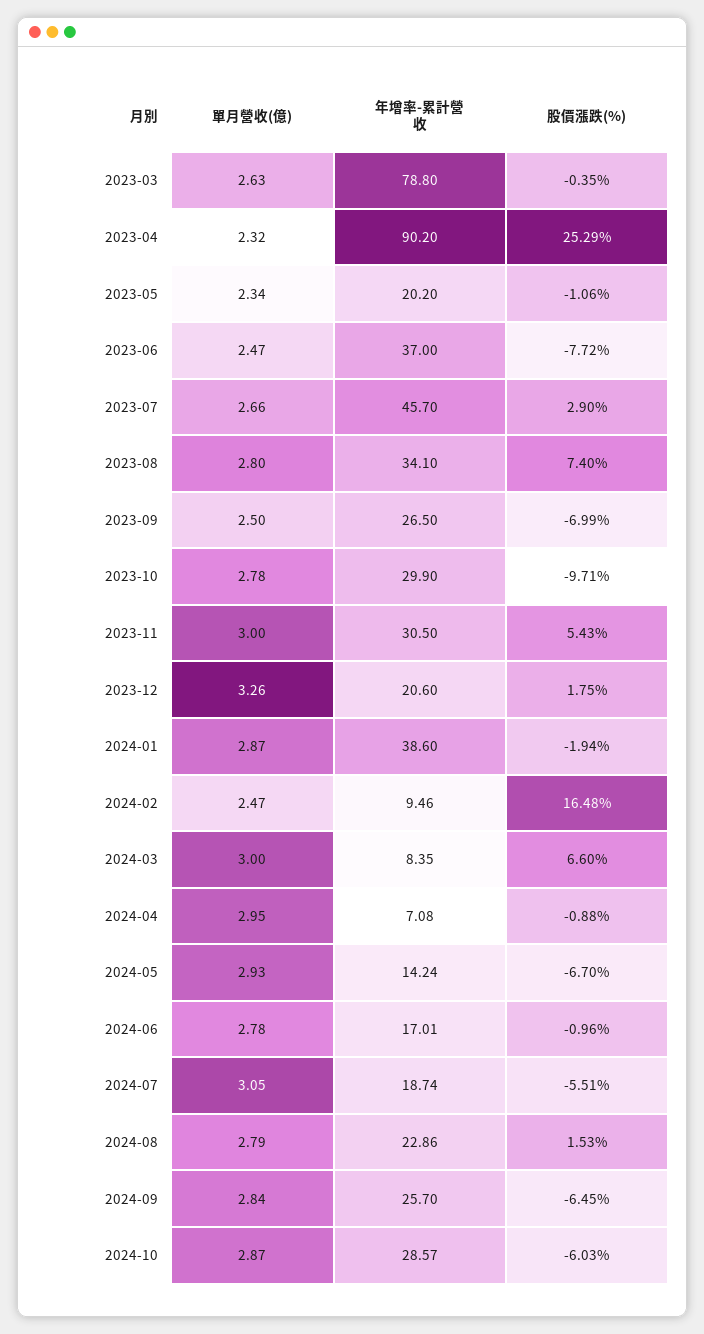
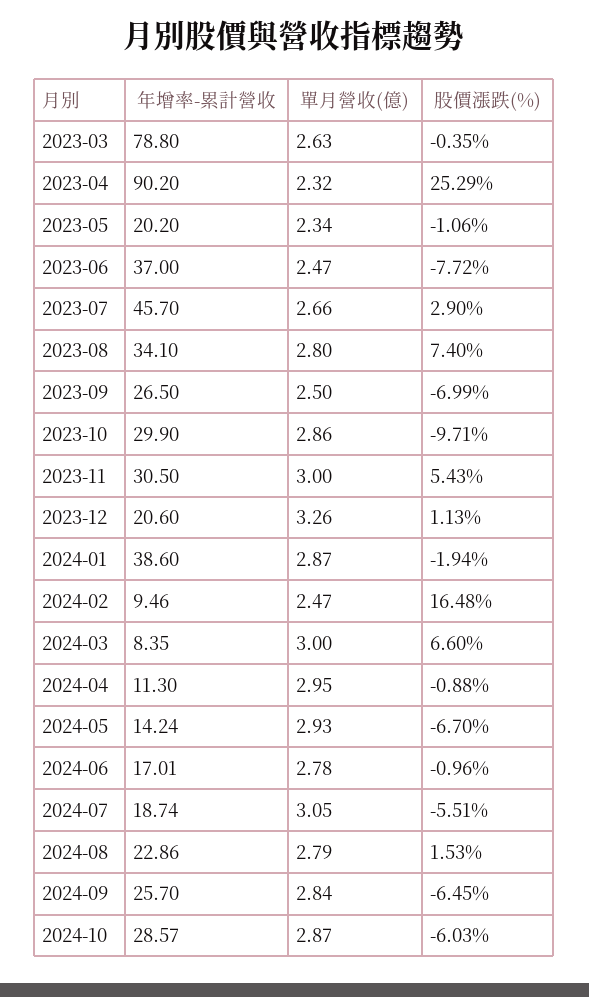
  {
    "單月營收(億)": {
      "2023-03": 2.63,
      "2023-04": 2.32,
      "2023-05": 2.34,
      "2023-06": 2.47,
      "2023-07": 2.66,
      "2023-08": 2.8,
      "2023-09": 2.5,
-     "2023-10": 2.78,
+     "2023-10": 2.86,
      "2023-11": 3,
      "2023-12": 3.26,
      "2024-01": 2.87,
      "2024-02": 2.47,
      "2024-03": 3,
      "2024-04": 2.95,
      "2024-05": 2.93,
      "2024-06": 2.78,
      "2024-07": 3.05,
      "2024-08": 2.79,
      "2024-09": 2.84,
      "2024-10": 2.87
    },
    "年增率-累計營收": {
      "2023-03": 78.8,
      "2023-04": 90.2,
      "2023-05": 20.2,
      "2023-06": 37,
      "2023-07": 45.7,
      "2023-08": 34.1,
      "2023-09": 26.5,
      "2023-10": 29.9,
      "2023-11": 30.5,
      "2023-12": 20.6,
      "2024-01": 38.6,
      "2024-02": 9.46,
      "2024-03": 8.35,
-     "2024-04": 7.08,
+     "2024-04": 11.3,
      "2024-05": 14.24,
      "2024-06": 17.01,
      "2024-07": 18.74,
      "2024-08": 22.86,
      "2024-09": 25.7,
      "2024-10": 28.57
    },
    "股價漲跌(%)": {
      "2023-03": -0.35,
      "2023-04": 25.29,
      "2023-05": -1.06,
      "2023-06": -7.72,
      "2023-07": 2.9,
      "2023-08": 7.4,
      "2023-09": -6.99,
      "2023-10": -9.71,
      "2023-11": 5.43,
-     "2023-12": 1.75,
+     "2023-12": 1.13,
      "2024-01": -1.94,
      "2024-02": 16.48,
      "2024-03": 6.6,
      "2024-04": -0.88,
      "2024-05": -6.7,
      "2024-06": -0.96,
      "2024-07": -5.51,
      "2024-08": 1.53,
      "2024-09": -6.45,
      "2024-10": -6.03
    }
  }

